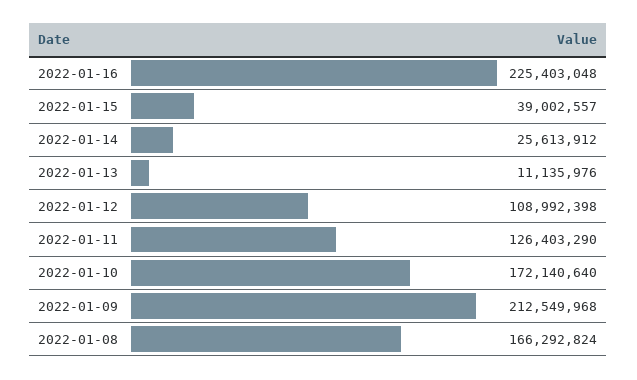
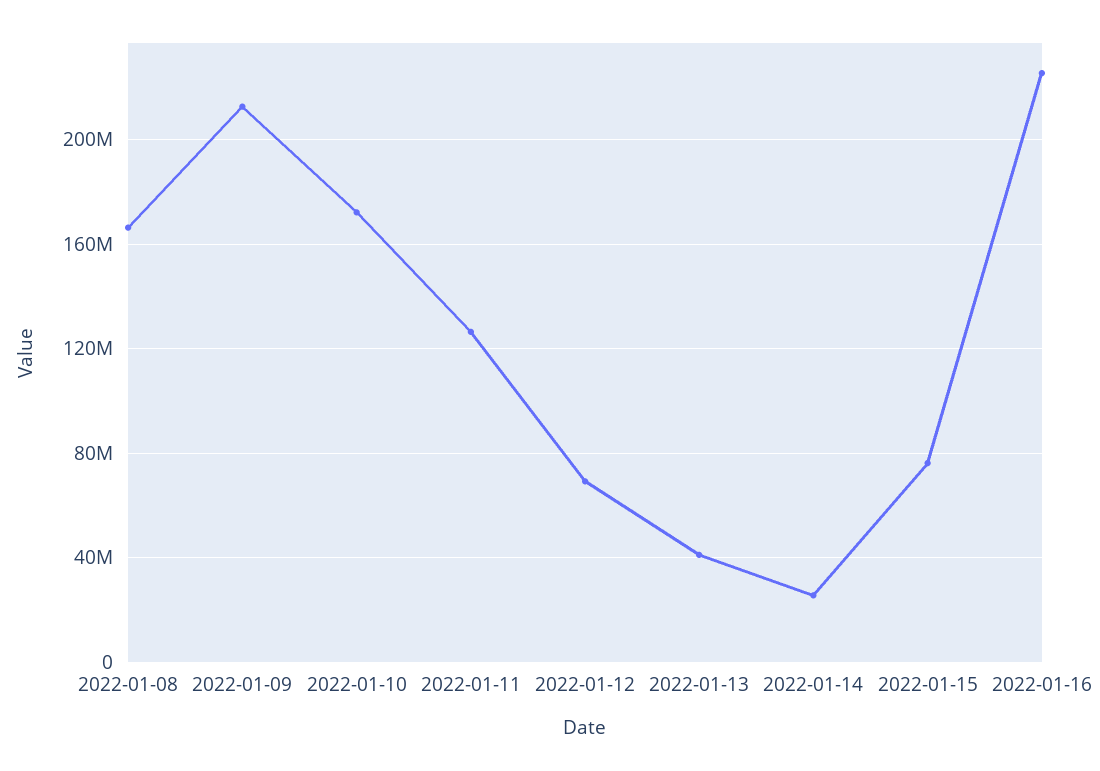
  {
    "2022-01-16": 225403048,
-   "2022-01-15": 39002557,
+   "2022-01-15": 75000000,
    "2022-01-14": 25613912,
-   "2022-01-13": 11135976,
+   "2022-01-13": 40000000,
-   "2022-01-12": 108992398,
+   "2022-01-12": 70000000,
    "2022-01-11": 126403290,
    "2022-01-10": 172140640,
    "2022-01-09": 212549968,
    "2022-01-08": 166292824
  }

